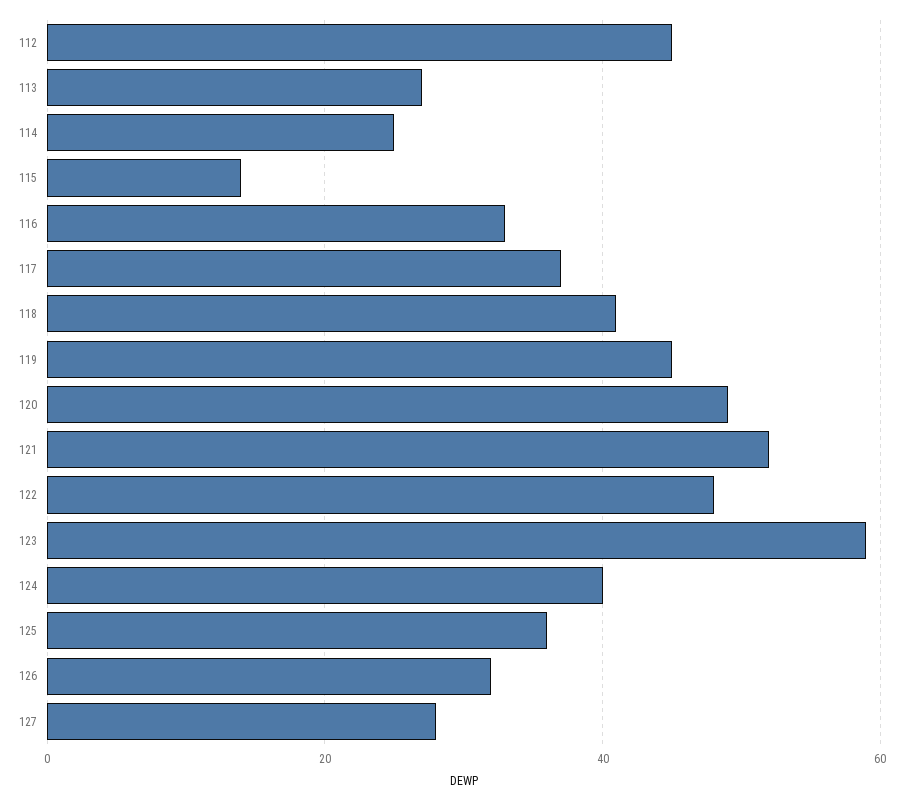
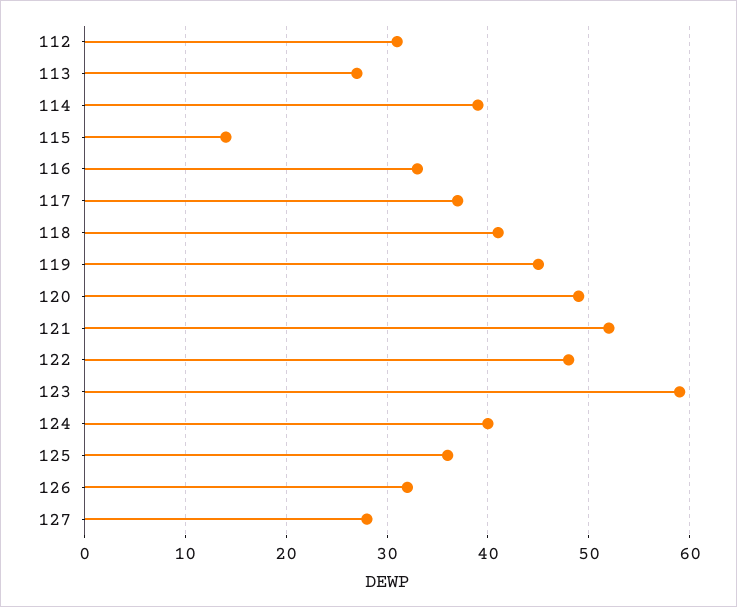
  {
-   "112": 45,
+   "112": 31,
    "113": 27,
-   "114": 25,
+   "114": 39,
    "115": 14,
    "116": 33,
    "117": 37,
    "118": 41,
    "119": 45,
    "120": 49,
    "121": 52,
    "122": 48,
    "123": 59,
    "124": 40,
    "125": 36,
    "126": 32,
    "127": 28
  }

